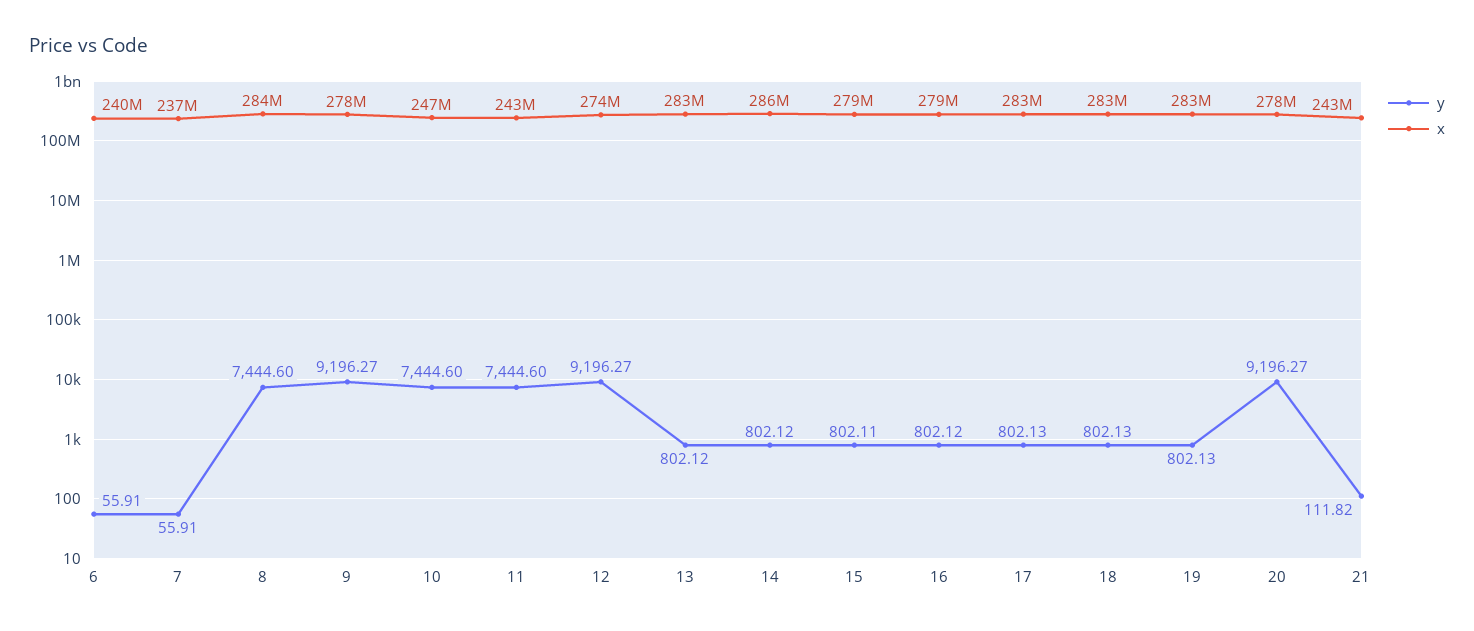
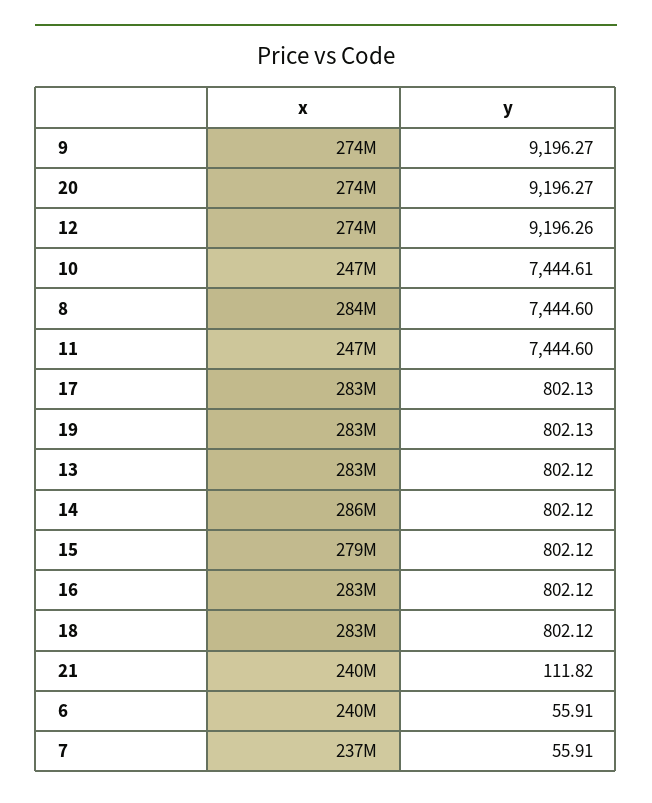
  {
    "y": {
      "6": 55.91,
      "7": 55.91,
      "8": 7444.6,
      "9": 9196.27,
-     "10": 7444.6,
+     "10": 7444.61,
      "11": 7444.6,
-     "12": 9196.27,
+     "12": 9196.26,
      "13": 802.12,
      "14": 802.12,
-     "15": 802.11,
+     "15": 802.12,
      "16": 802.12,
      "17": 802.13,
-     "18": 802.13,
+     "18": 802.12,
      "19": 802.13,
      "20": 9196.27,
      "21": 111.82
    },
    "x": {
      "6": 240000000,
      "7": 237000000,
      "8": 284000000,
-     "9": 278000000,
+     "9": 274000000,
      "10": 247000000,
-     "11": 243000000,
+     "11": 247000000,
      "12": 274000000,
      "13": 283000000,
      "14": 286000000,
      "15": 279000000,
-     "16": 279000000,
+     "16": 283000000,
      "17": 283000000,
      "18": 283000000,
      "19": 283000000,
-     "20": 278000000,
+     "20": 274000000,
-     "21": 243000000
+     "21": 240000000
    }
  }

